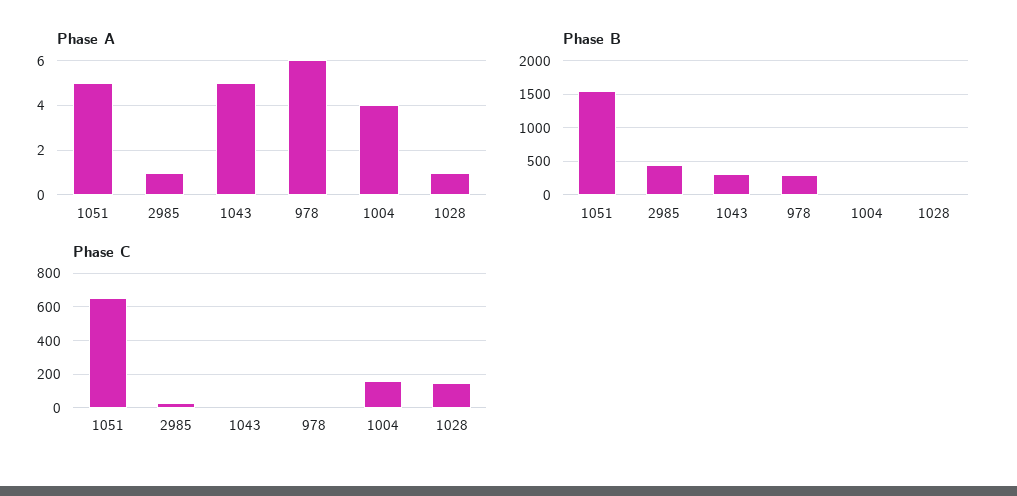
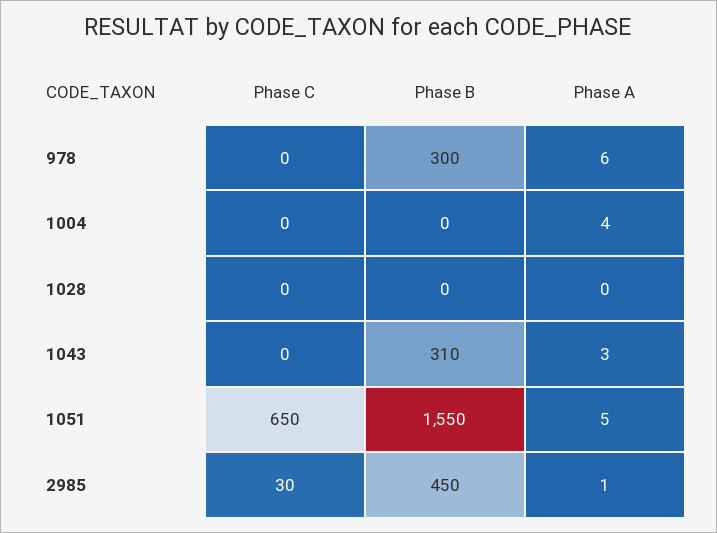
  {
    "Phase A": {
      "1051": 5,
      "2985": 1,
-     "1043": 5,
+     "1043": 3,
      "978": 6,
      "1004": 4,
-     "1028": 1
+     "1028": 0
    },
    "Phase B": {
      "1051": 1550,
      "2985": 450,
      "1043": 310,
      "978": 300,
      "1004": 0,
      "1028": 0
    },
    "Phase C": {
      "1051": 650,
      "2985": 30,
      "1043": 0,
      "978": 0,
-     "1004": 150,
+     "1004": 0,
-     "1028": 150
+     "1028": 0
    }
  }

